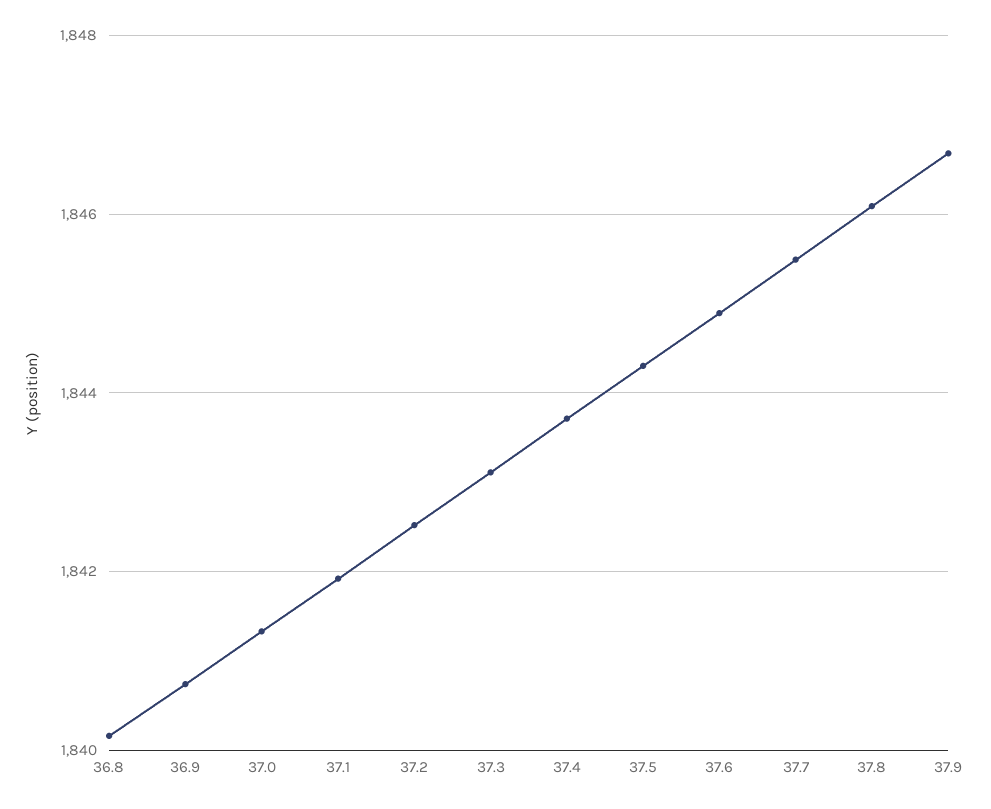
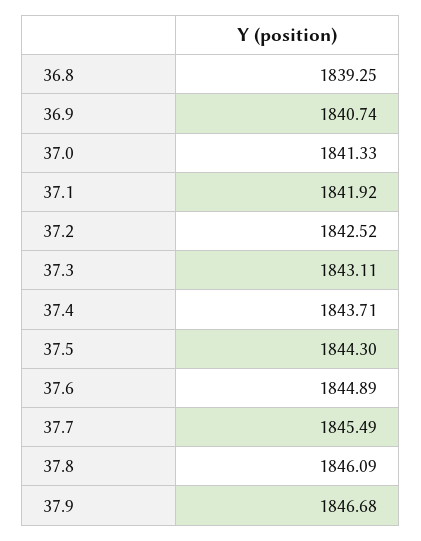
  {
-   "36.8": 1840.2,
+   "36.8": 1839.25,
    "36.9": 1840.74,
    "37.0": 1841.33,
    "37.1": 1841.92,
    "37.2": 1842.52,
    "37.3": 1843.11,
    "37.4": 1843.71,
    "37.5": 1844.3,
    "37.6": 1844.89,
    "37.7": 1845.49,
    "37.8": 1846.09,
    "37.9": 1846.68
  }

